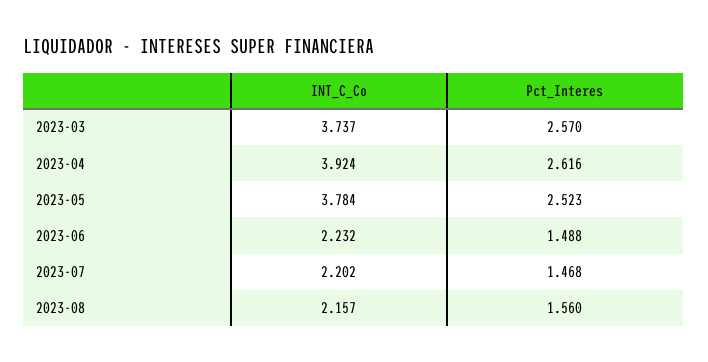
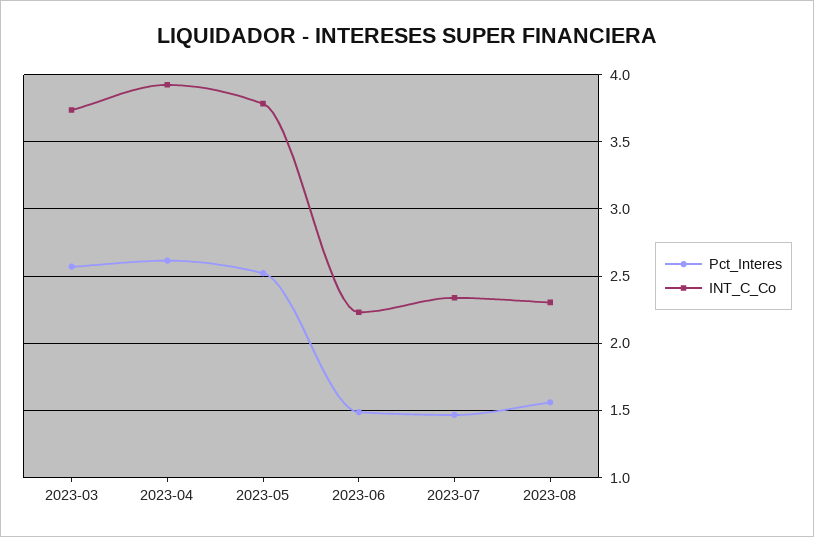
  {
    "INT_C_Co": {
      "2023-03": 3.737,
      "2023-04": 3.924,
      "2023-05": 3.784,
      "2023-06": 2.232,
-     "2023-07": 2.202,
+     "2023-07": 2.35,
-     "2023-08": 2.157
+     "2023-08": 2.3
    },
    "Pct_Interes": {
      "2023-03": 2.57,
      "2023-04": 2.616,
      "2023-05": 2.523,
      "2023-06": 1.488,
      "2023-07": 1.468,
      "2023-08": 1.56
    }
  }

